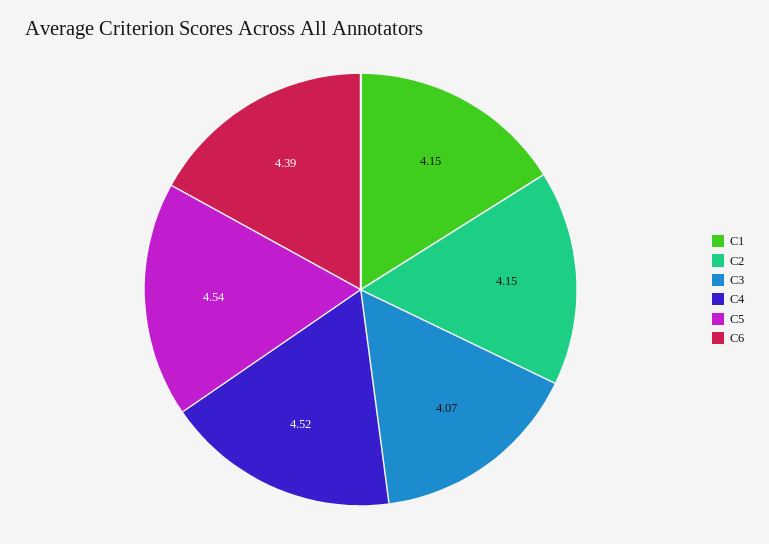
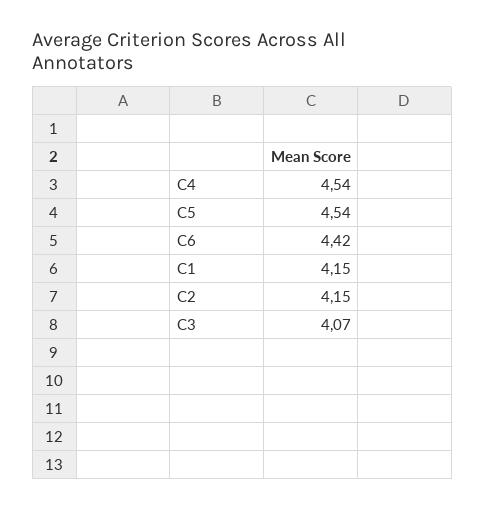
  {
    "C1": 4.15,
    "C2": 4.15,
    "C3": 4.07,
-   "C4": 4.52,
+   "C4": 4.54,
    "C5": 4.54,
-   "C6": 4.39
+   "C6": 4.42
  }

